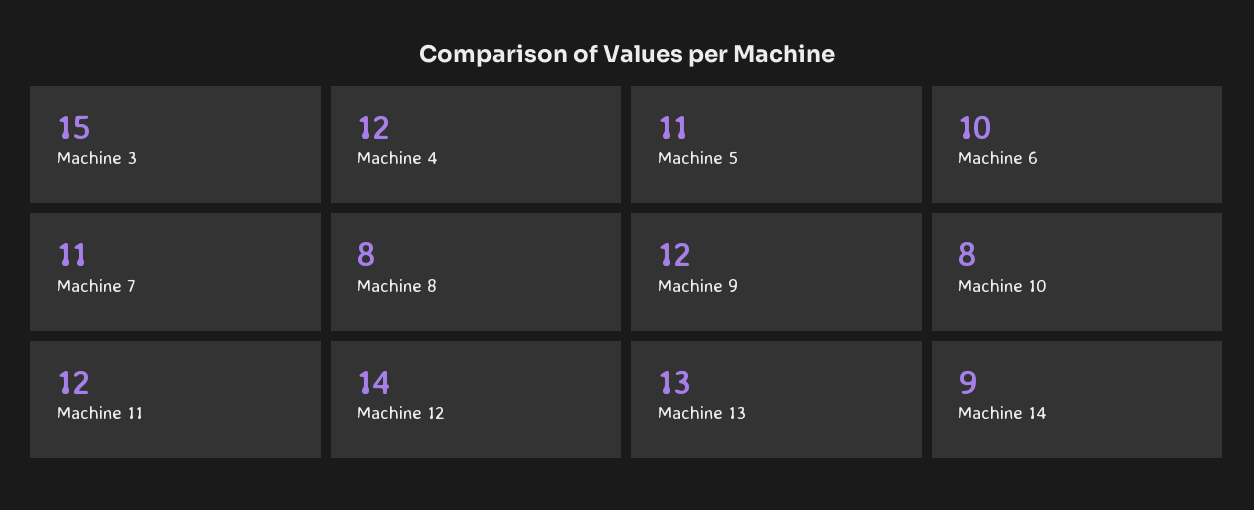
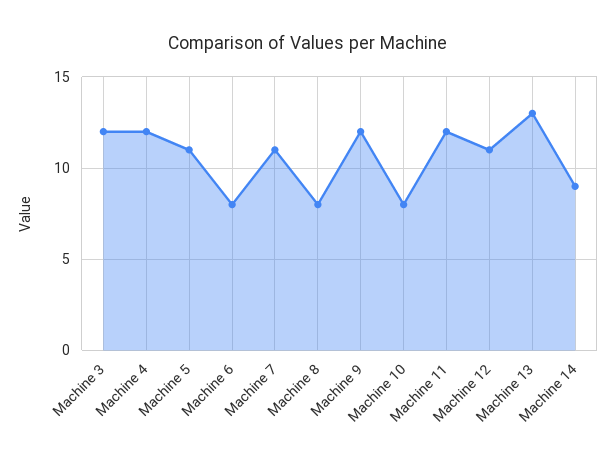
  {
-   "Machine 3": 15,
+   "Machine 3": 12,
    "Machine 4": 12,
    "Machine 5": 11,
-   "Machine 6": 10,
+   "Machine 6": 8,
    "Machine 7": 11,
    "Machine 8": 8,
    "Machine 9": 12,
    "Machine 10": 8,
    "Machine 11": 12,
-   "Machine 12": 14,
+   "Machine 12": 11,
    "Machine 13": 13,
    "Machine 14": 9
  }

